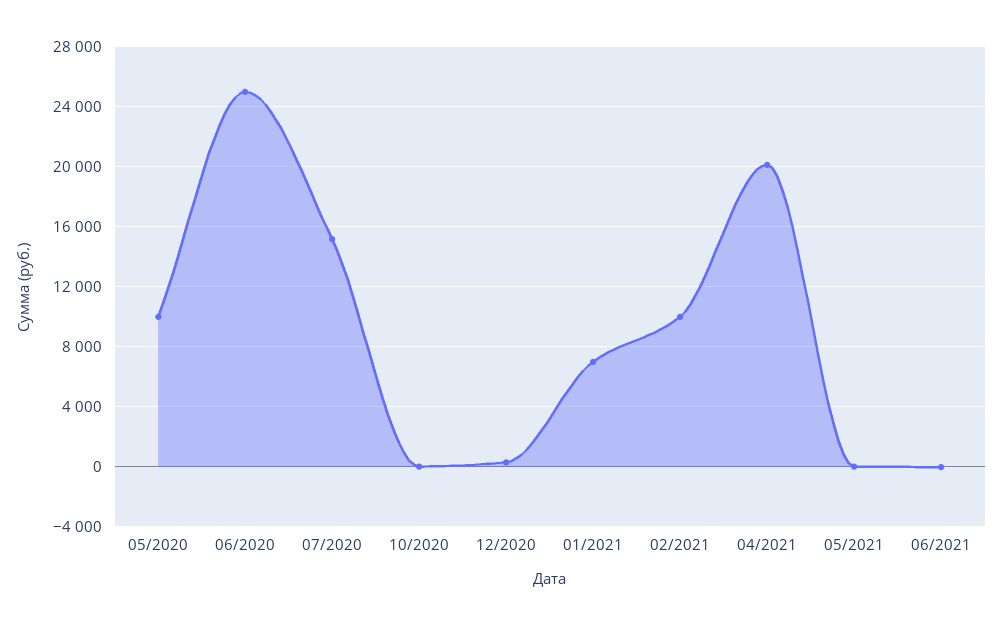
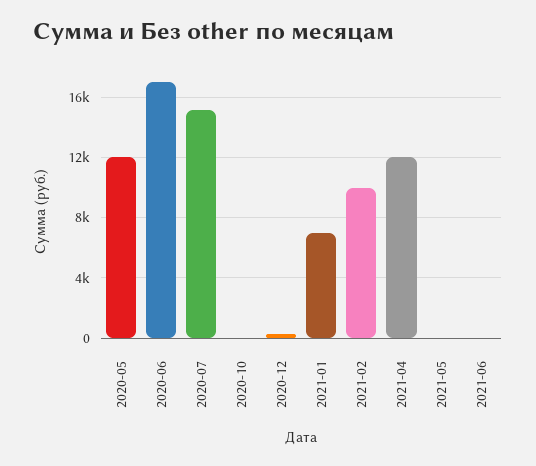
  {
-   "05/2020": 10000,
+   "05/2020": 12000,
-   "06/2020": 25000,
+   "06/2020": 17000,
    "07/2020": 15000,
    "10/2020": 0,
    "12/2020": 500,
    "01/2021": 7000,
    "02/2021": 10000,
-   "04/2021": 20000,
+   "04/2021": 12000,
    "05/2021": 0,
    "06/2021": 0
  }

